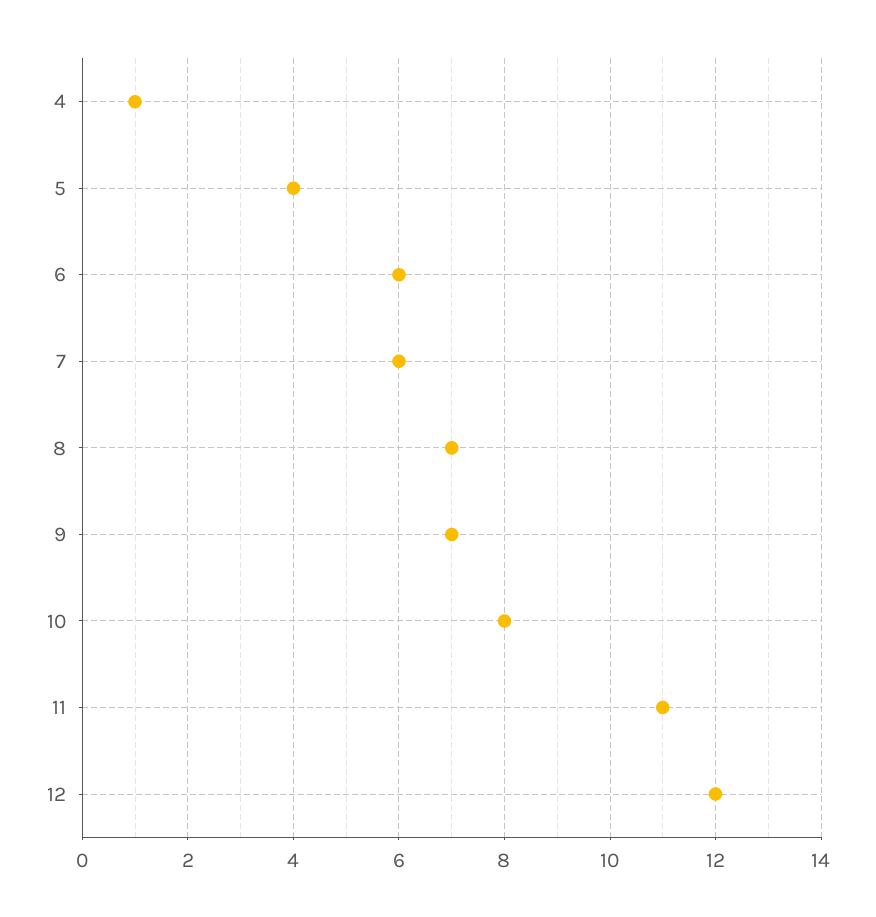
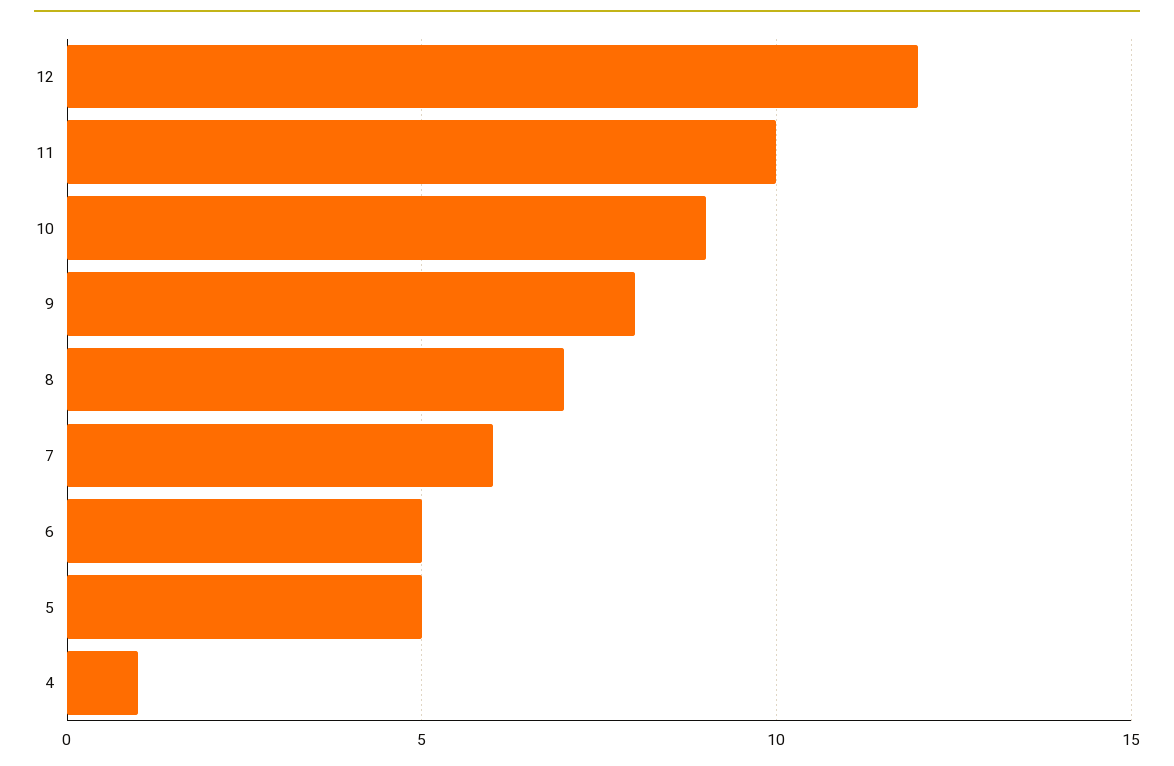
  {
    "4": 1,
-   "5": 4,
+   "5": 5,
-   "6": 6,
+   "6": 5,
    "7": 6,
    "8": 7,
-   "9": 7,
+   "9": 8,
-   "10": 8,
+   "10": 9,
-   "11": 11,
+   "11": 10,
    "12": 12
  }

